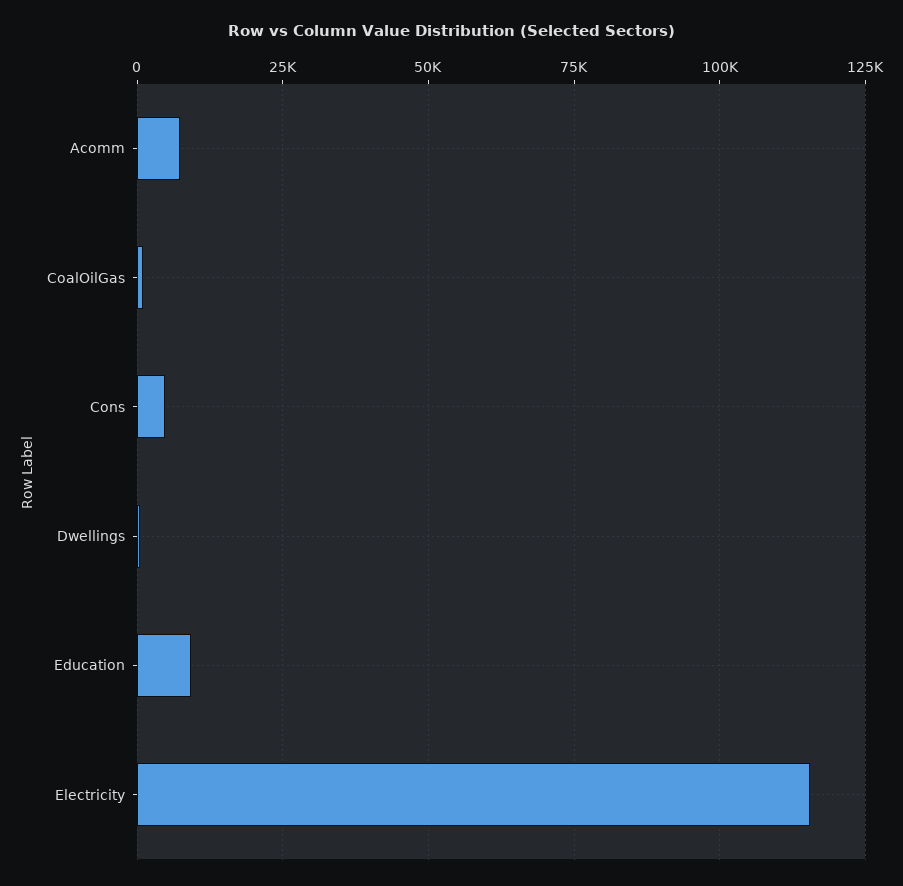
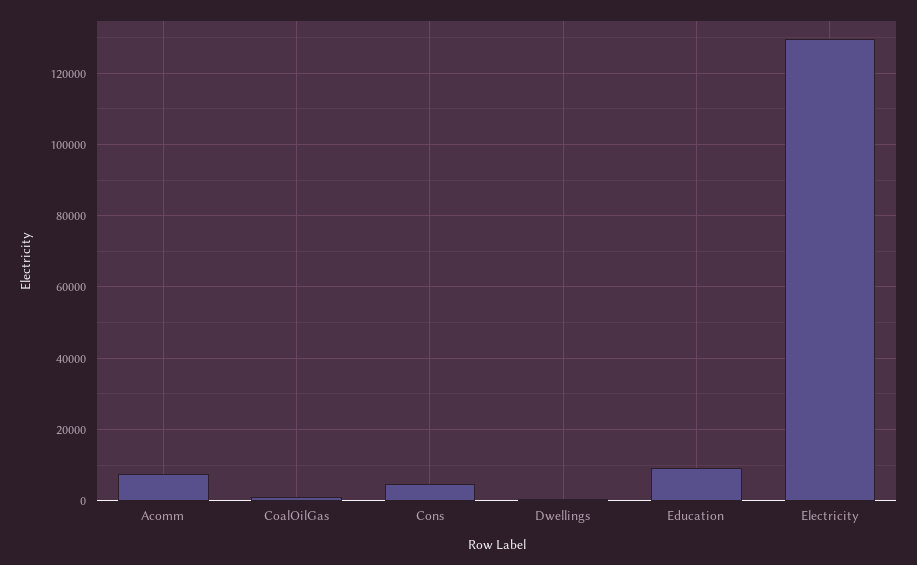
  {
    "Acomm": 8000,
    "CoalOilGas": 0,
    "Cons": 4000,
    "Dwellings": 0,
    "Education": 10000,
-   "Electricity": 115000
+   "Electricity": 130000
  }

